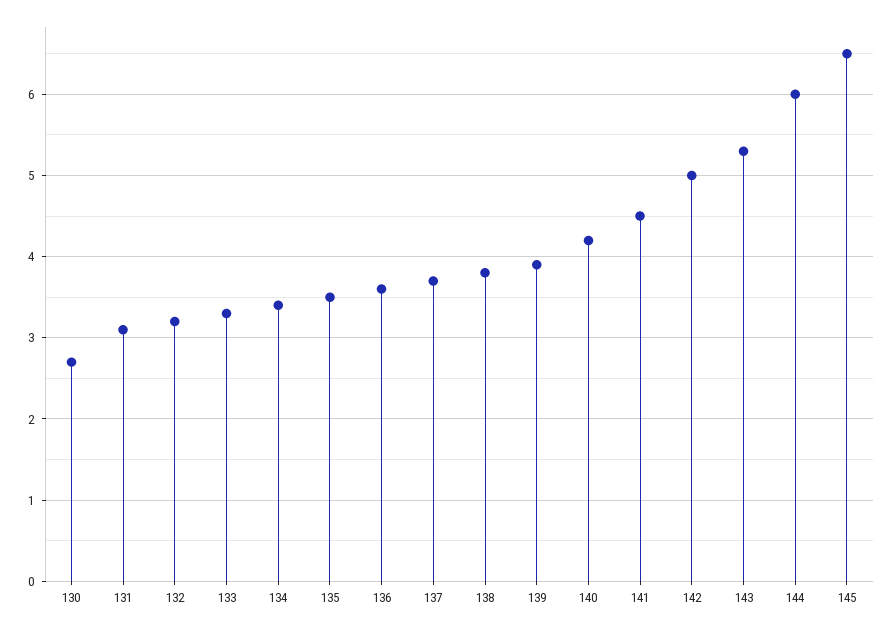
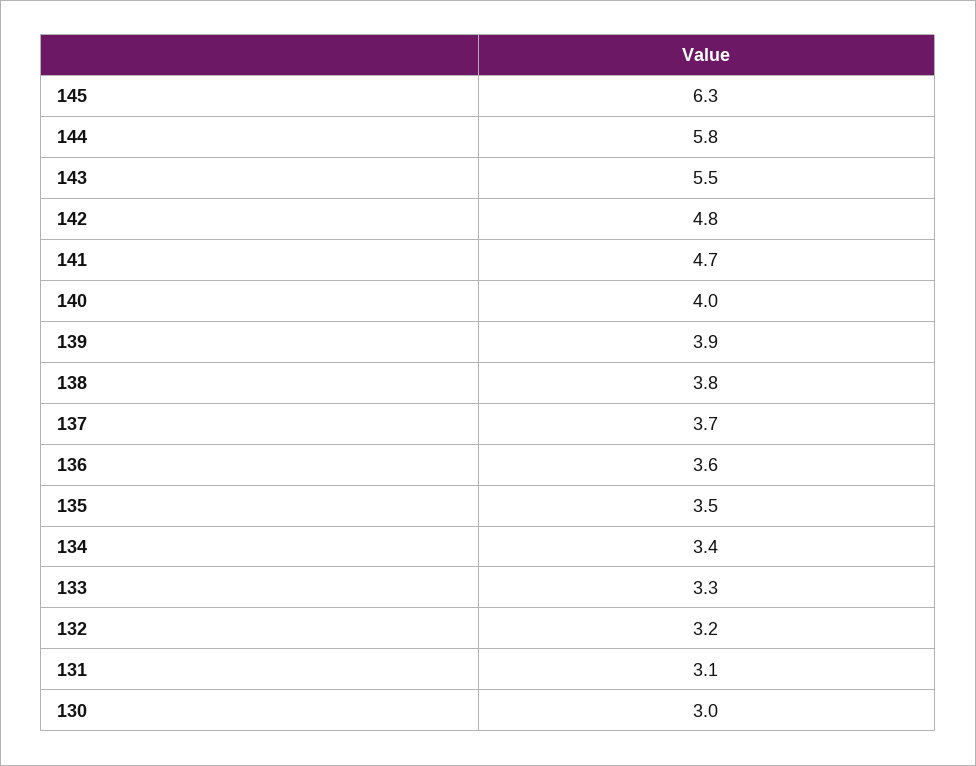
  {
-   "130": 2.7,
+   "130": 3,
    "131": 3.1,
    "132": 3.2,
    "133": 3.3,
    "134": 3.4,
    "135": 3.5,
    "136": 3.6,
    "137": 3.7,
    "138": 3.8,
    "139": 3.9,
-   "140": 4.2,
+   "140": 4,
-   "141": 4.5,
+   "141": 4.7,
-   "142": 5,
+   "142": 4.8,
-   "143": 5.3,
+   "143": 5.5,
-   "144": 6,
+   "144": 5.8,
-   "145": 6.5
+   "145": 6.3
  }

